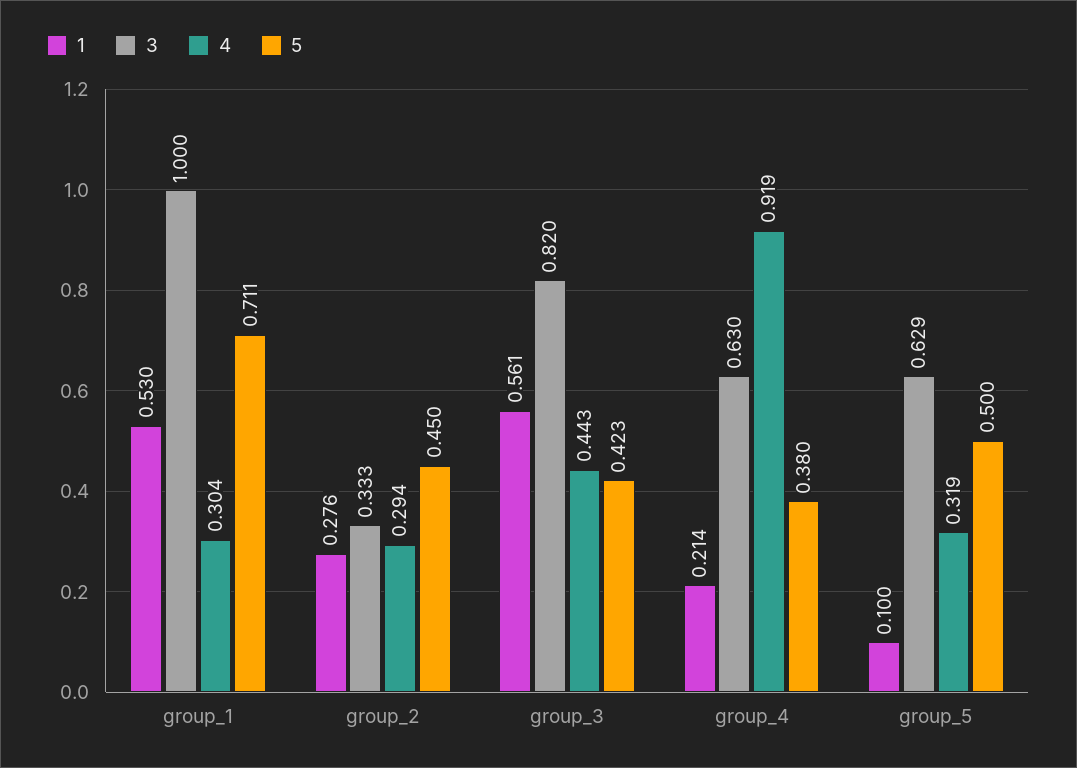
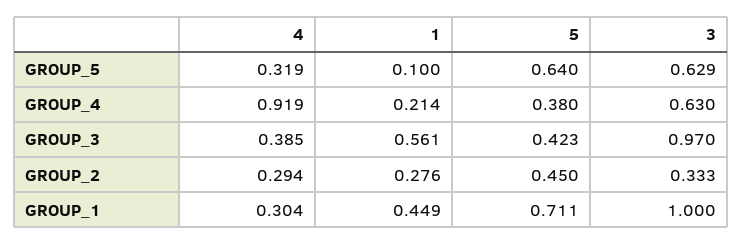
  {
    "1": {
-     "group_1": 0.53,
+     "group_1": 0.449,
      "group_2": 0.276,
      "group_3": 0.561,
      "group_4": 0.214,
      "group_5": 0.1
    },
    "3": {
      "group_1": 1,
      "group_2": 0.333,
-     "group_3": 0.82,
+     "group_3": 0.97,
      "group_4": 0.63,
      "group_5": 0.629
    },
    "4": {
      "group_1": 0.304,
      "group_2": 0.294,
-     "group_3": 0.443,
+     "group_3": 0.385,
      "group_4": 0.919,
      "group_5": 0.319
    },
    "5": {
      "group_1": 0.711,
      "group_2": 0.45,
      "group_3": 0.423,
      "group_4": 0.38,
-     "group_5": 0.5
+     "group_5": 0.64
    }
  }

